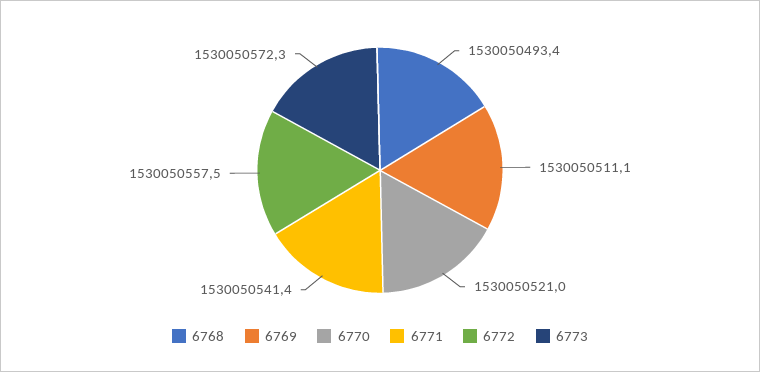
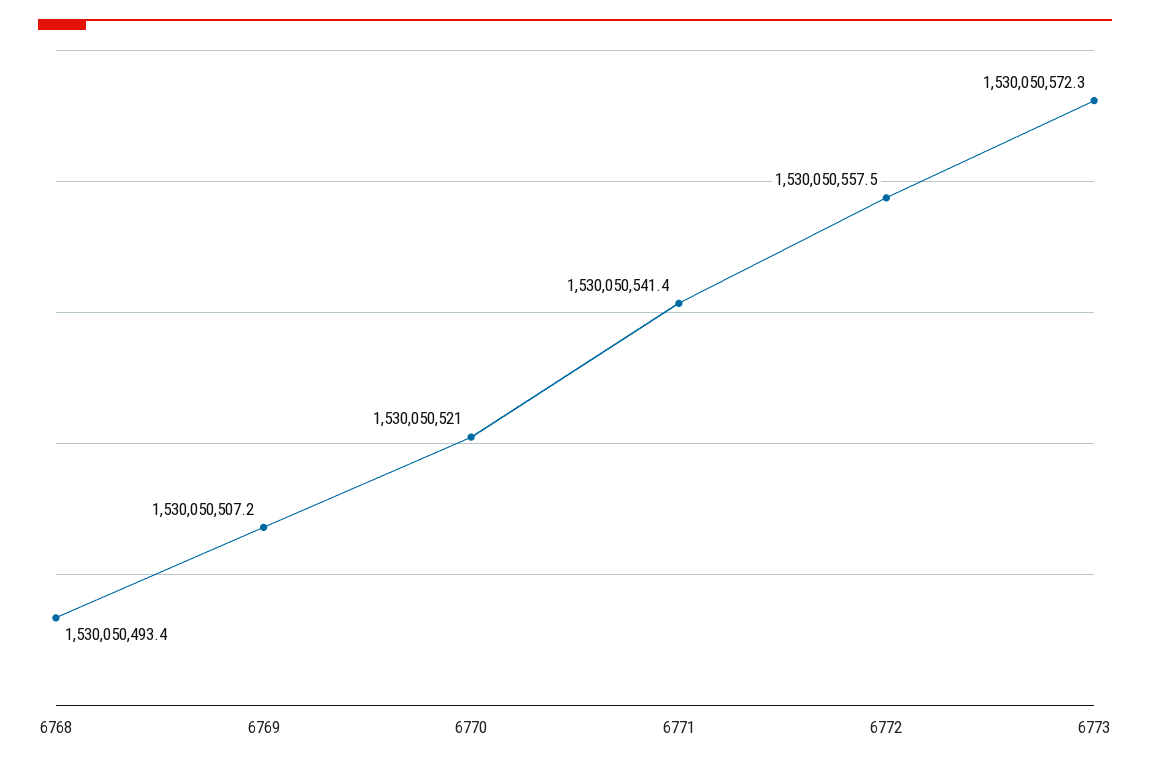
  {
    "6768": 1530050493.4,
-   "6769": 1530050511.1,
+   "6769": 1530050507.2,
    "6770": 1530050521,
    "6771": 1530050541.4,
    "6772": 1530050557.5,
    "6773": 1530050572.3
  }

